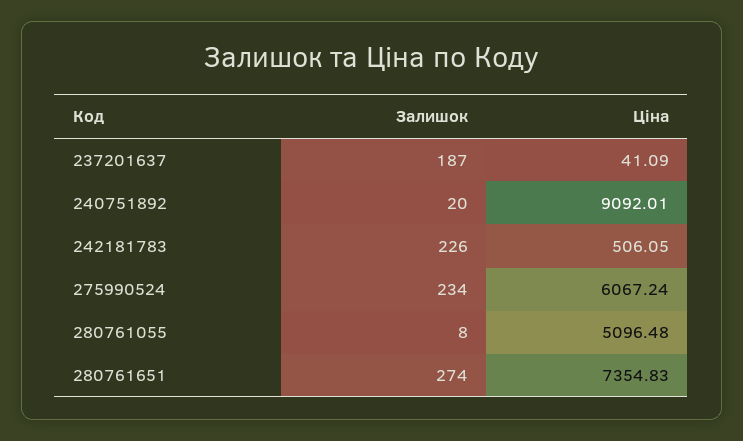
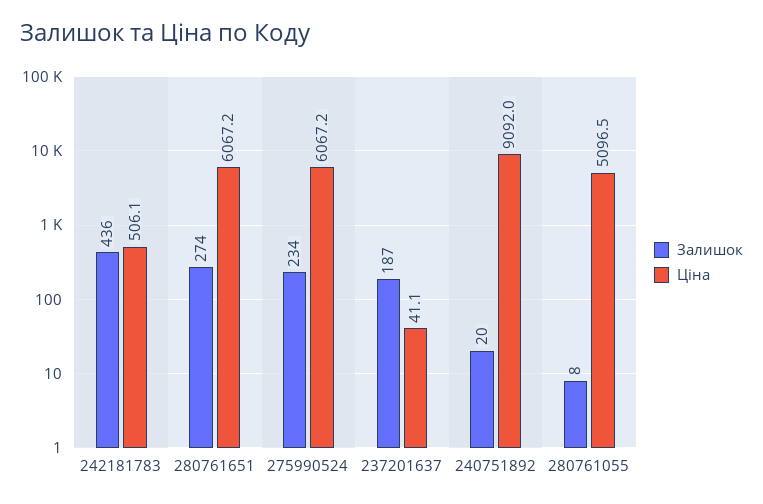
  {
    "Залишок": {
      "237201637": 187,
      "240751892": 20,
-     "242181783": 226,
+     "242181783": 436,
      "275990524": 234,
      "280761055": 8,
      "280761651": 274
    },
    "Ціна": {
      "237201637": 41.09,
      "240751892": 9092.01,
      "242181783": 506.05,
      "275990524": 6067.24,
      "280761055": 5096.48,
-     "280761651": 7354.83
+     "280761651": 6067.2
    }
  }

